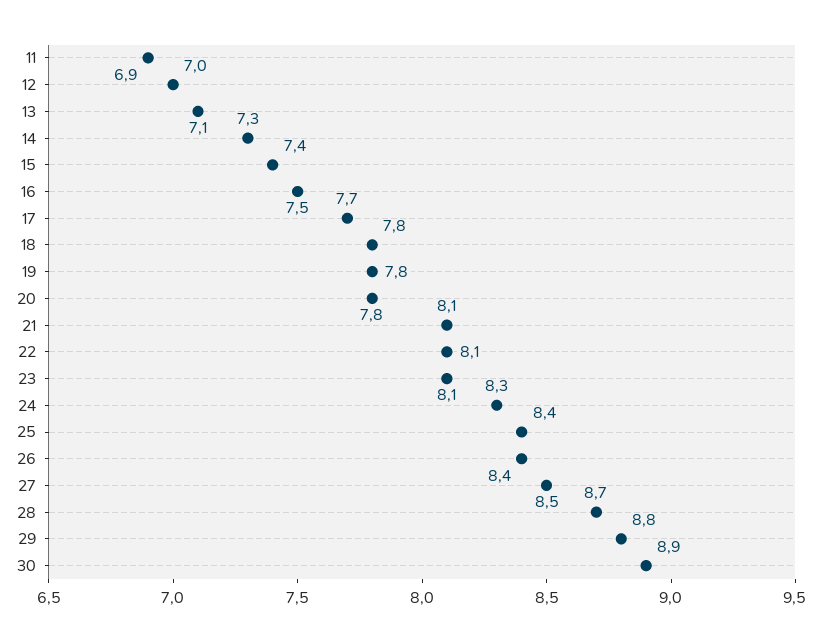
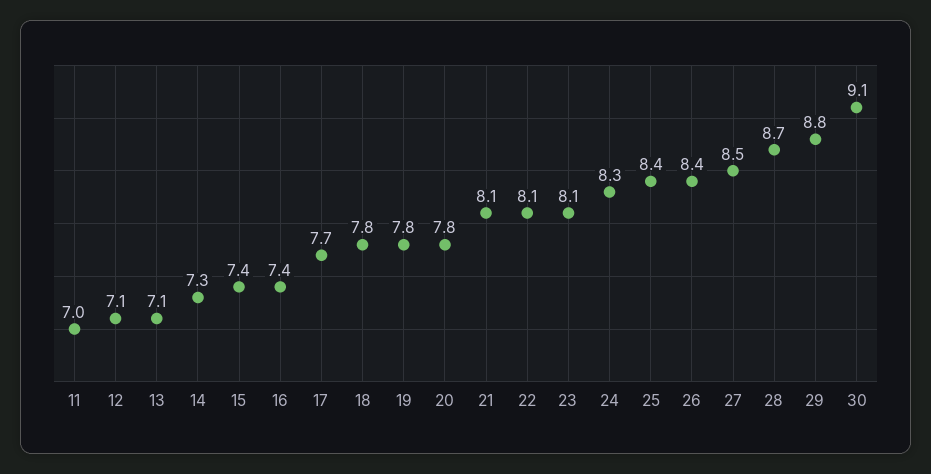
  {
-   "11": 6.9,
+   "11": 7,
-   "12": 7,
+   "12": 7.1,
    "13": 7.1,
    "14": 7.3,
    "15": 7.4,
-   "16": 7.5,
+   "16": 7.4,
    "17": 7.7,
    "18": 7.8,
    "19": 7.8,
    "20": 7.8,
    "21": 8.1,
    "22": 8.1,
    "23": 8.1,
    "24": 8.3,
    "25": 8.4,
    "26": 8.4,
    "27": 8.5,
    "28": 8.7,
    "29": 8.8,
-   "30": 8.9
+   "30": 9.1
  }

